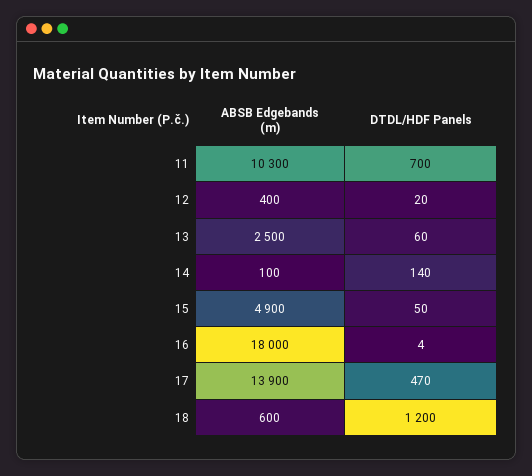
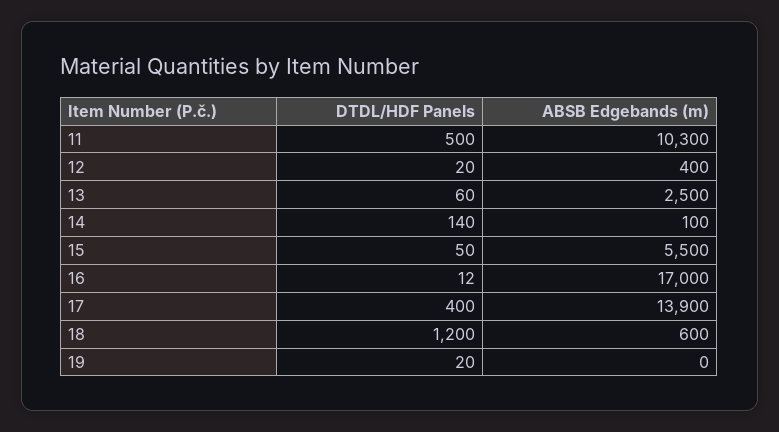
  {
    "ABSB Edgebands (m)": {
      "11": 10300,
      "12": 400,
      "13": 2500,
      "14": 100,
-     "15": 4900,
+     "15": 5500,
-     "16": 18000,
+     "16": 17000,
      "17": 13900,
-     "18": 600
+     "18": 600,
+     "19": 0
    },
    "DTDL/HDF Panels": {
-     "11": 700,
+     "11": 500,
      "12": 20,
      "13": 60,
      "14": 140,
      "15": 50,
-     "16": 4,
+     "16": 12,
-     "17": 470,
+     "17": 400,
-     "18": 1200
+     "18": 1200,
+     "19": 20
    }
  }

